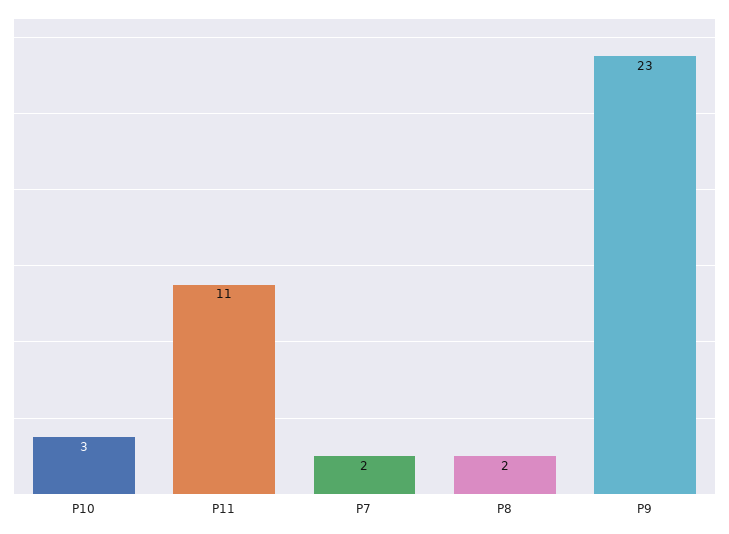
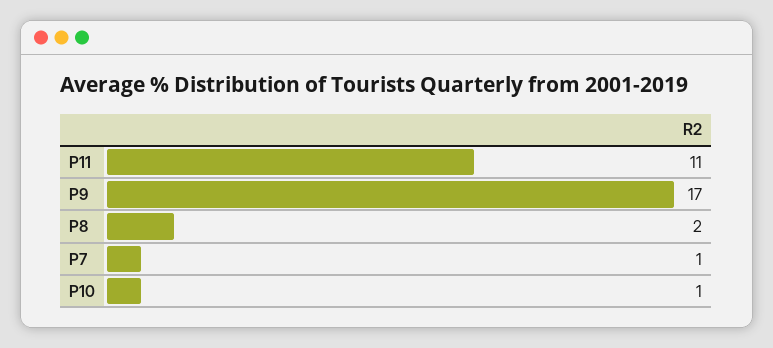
  {
-   "P10": 3,
+   "P10": 1,
    "P11": 11,
-   "P7": 2,
+   "P7": 1,
    "P8": 2,
-   "P9": 23
+   "P9": 17
  }

